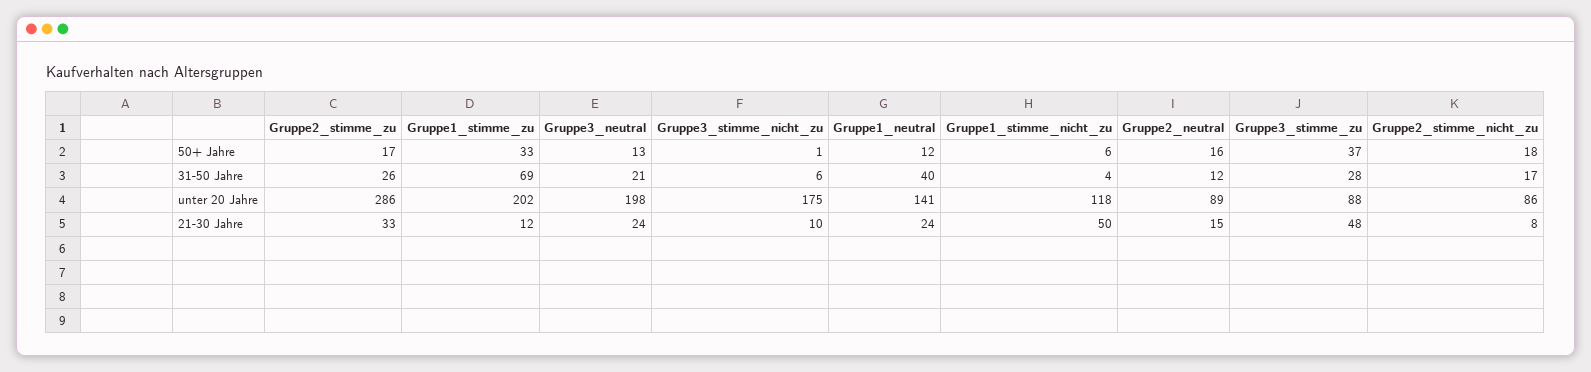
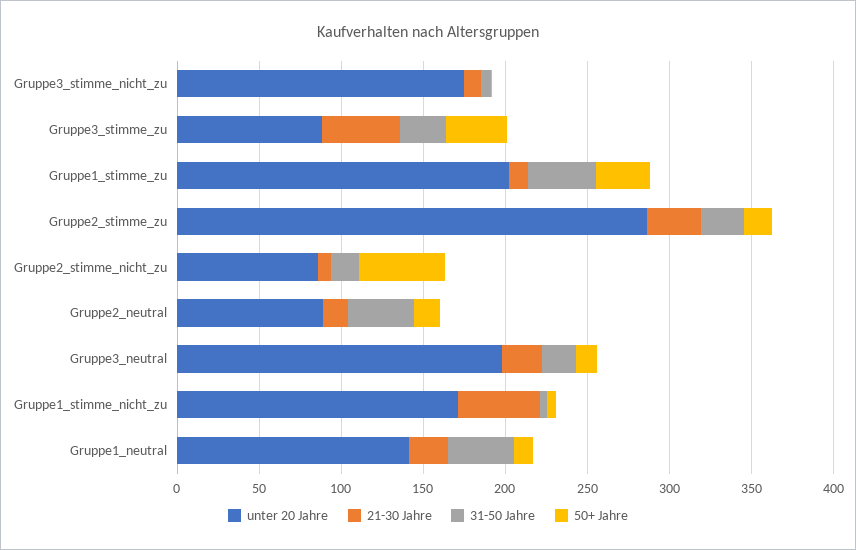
  {
    "50+ Jahre": {
      "Gruppe2_stimme_zu": 17,
      "Gruppe1_stimme_zu": 33,
      "Gruppe3_neutral": 13,
      "Gruppe3_stimme_nicht_zu": 1,
      "Gruppe1_neutral": 12,
      "Gruppe1_stimme_nicht_zu": 6,
      "Gruppe2_neutral": 16,
      "Gruppe3_stimme_zu": 37,
-     "Gruppe2_stimme_nicht_zu": 18
+     "Gruppe2_stimme_nicht_zu": 50
    },
    "31-50 Jahre": {
      "Gruppe2_stimme_zu": 26,
-     "Gruppe1_stimme_zu": 69,
+     "Gruppe1_stimme_zu": 40,
      "Gruppe3_neutral": 21,
      "Gruppe3_stimme_nicht_zu": 6,
      "Gruppe1_neutral": 40,
      "Gruppe1_stimme_nicht_zu": 4,
-     "Gruppe2_neutral": 12,
+     "Gruppe2_neutral": 40,
      "Gruppe3_stimme_zu": 28,
      "Gruppe2_stimme_nicht_zu": 17
    },
    "unter 20 Jahre": {
      "Gruppe2_stimme_zu": 286,
      "Gruppe1_stimme_zu": 202,
      "Gruppe3_neutral": 198,
      "Gruppe3_stimme_nicht_zu": 175,
      "Gruppe1_neutral": 141,
-     "Gruppe1_stimme_nicht_zu": 118,
+     "Gruppe1_stimme_nicht_zu": 170,
      "Gruppe2_neutral": 89,
      "Gruppe3_stimme_zu": 88,
      "Gruppe2_stimme_nicht_zu": 86
    },
    "21-30 Jahre": {
      "Gruppe2_stimme_zu": 33,
      "Gruppe1_stimme_zu": 12,
      "Gruppe3_neutral": 24,
      "Gruppe3_stimme_nicht_zu": 10,
      "Gruppe1_neutral": 24,
      "Gruppe1_stimme_nicht_zu": 50,
      "Gruppe2_neutral": 15,
      "Gruppe3_stimme_zu": 48,
      "Gruppe2_stimme_nicht_zu": 8
    }
  }

